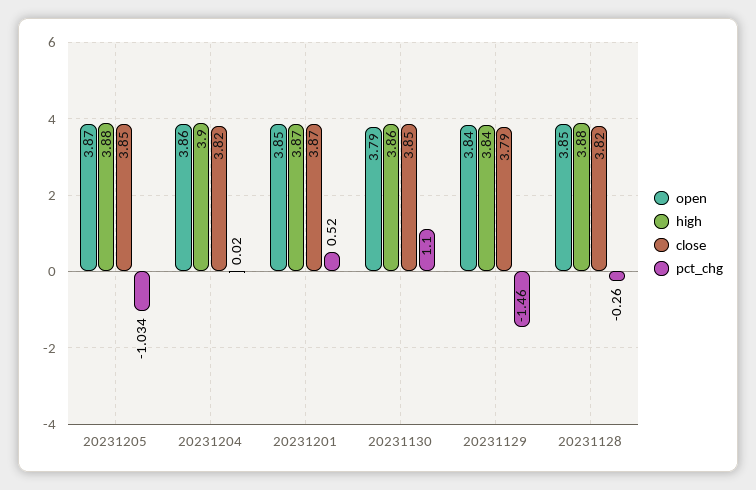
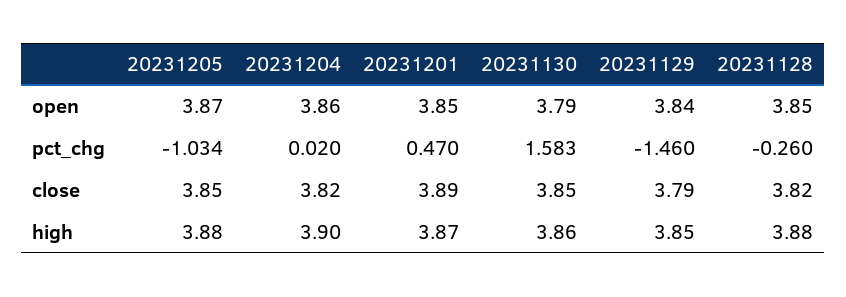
  {
    "open": {
      "20231205": 3.87,
      "20231204": 3.86,
      "20231201": 3.85,
      "20231130": 3.79,
      "20231129": 3.84,
      "20231128": 3.85
    },
    "high": {
      "20231205": 3.88,
      "20231204": 3.9,
      "20231201": 3.87,
      "20231130": 3.86,
-     "20231129": 3.84,
+     "20231129": 3.85,
      "20231128": 3.88
    },
    "close": {
      "20231205": 3.85,
      "20231204": 3.82,
-     "20231201": 3.87,
+     "20231201": 3.89,
      "20231130": 3.85,
      "20231129": 3.79,
      "20231128": 3.82
    },
    "pct_chg": {
      "20231205": -1.034,
      "20231204": 0.02,
-     "20231201": 0.52,
+     "20231201": 0.47,
-     "20231130": 1.1,
+     "20231130": 1.583,
      "20231129": -1.46,
      "20231128": -0.26
    }
  }

